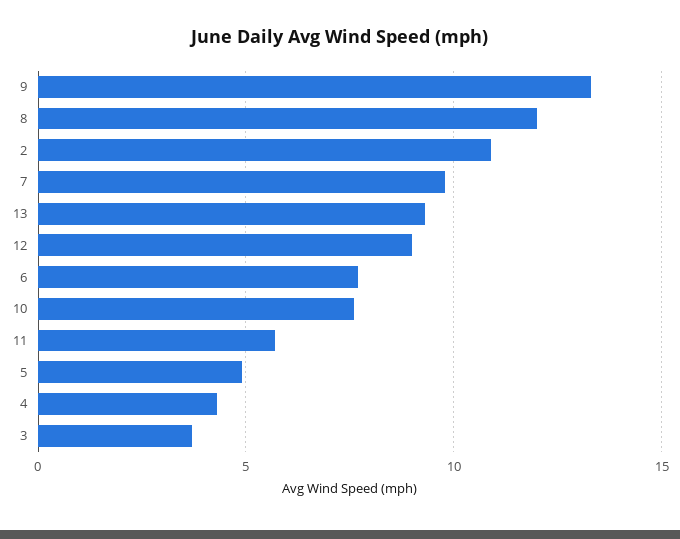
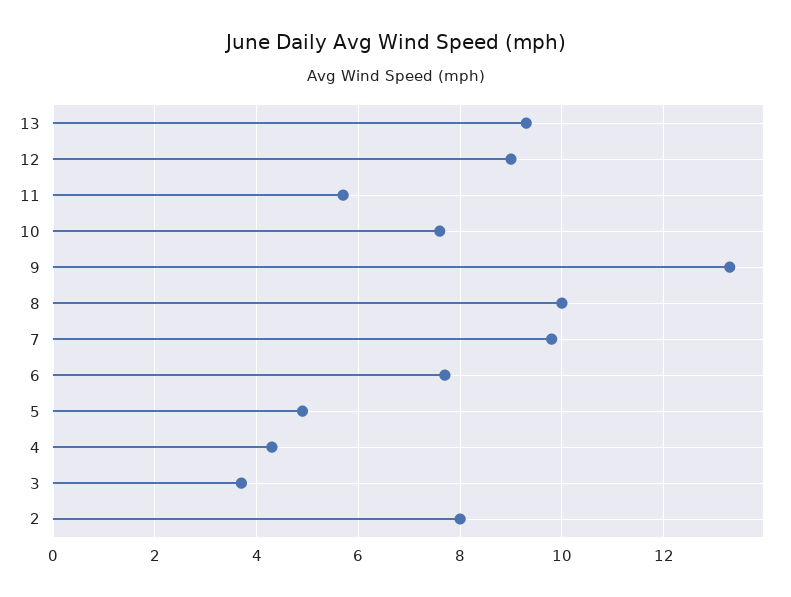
  {
    "9": 13.5,
-   "8": 12,
+   "8": 10,
-   "2": 11,
+   "2": 8,
    "7": 10,
    "13": 9.5,
    "12": 9,
    "6": 7.5,
    "10": 7.5,
    "11": 5.5,
    "5": 5,
    "4": 4.5,
    "3": 3.5
  }

